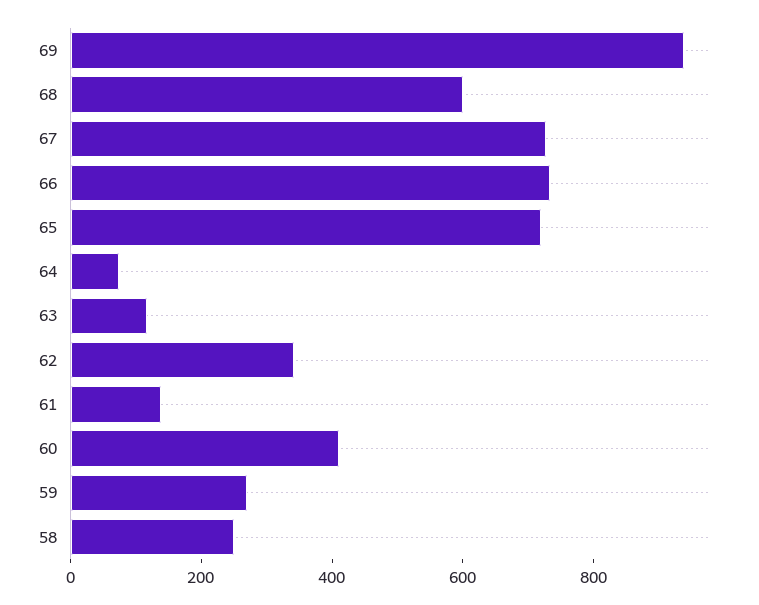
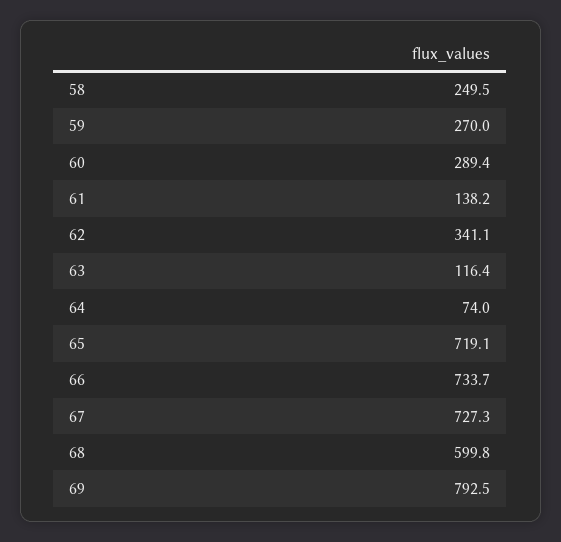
  {
-   "69": 950,
+   "69": 792.5,
    "68": 599.8,
    "67": 727.3,
    "66": 733.7,
    "65": 719.1,
    "64": 74,
    "63": 116.4,
    "62": 341.1,
    "61": 138.2,
-   "60": 400,
+   "60": 289.4,
    "59": 270,
    "58": 249.5
  }

